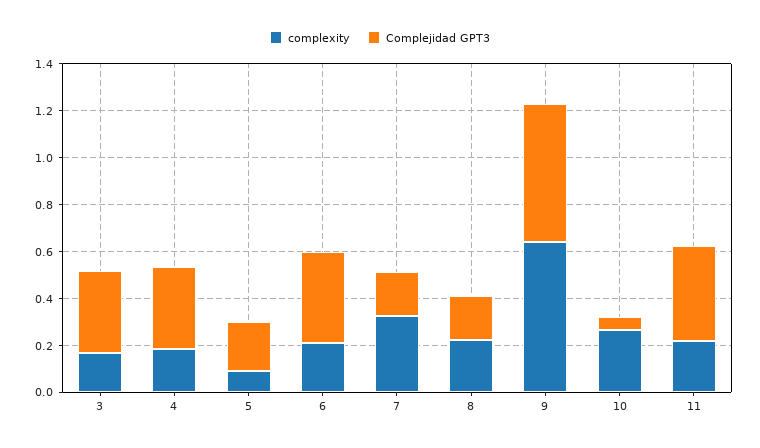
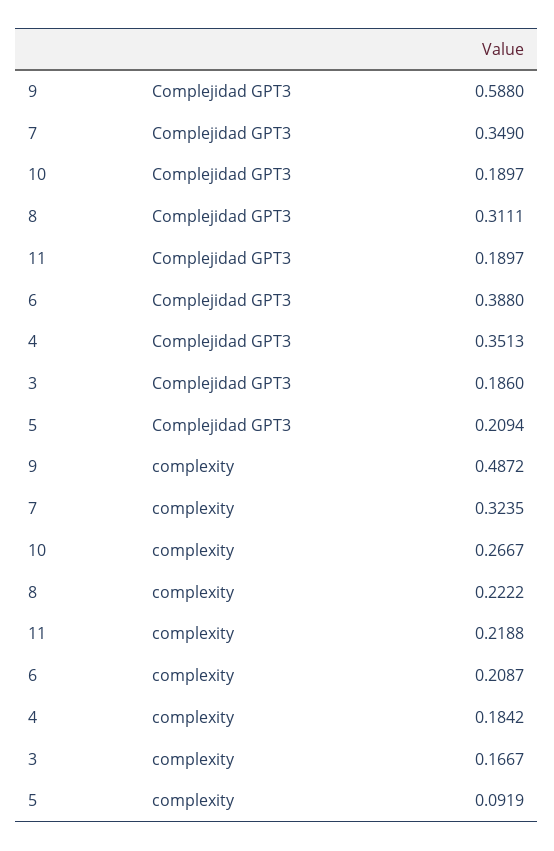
  {
    "complexity": {
      "3": 0.1667,
      "4": 0.1842,
      "5": 0.0919,
      "6": 0.2087,
      "7": 0.3235,
      "8": 0.2222,
-     "9": 0.65,
+     "9": 0.4872,
      "10": 0.2667,
      "11": 0.2188
    },
    "Complejidad GPT3": {
-     "3": 0.35,
+     "3": 0.186,
      "4": 0.3513,
      "5": 0.2094,
      "6": 0.388,
-     "7": 0.2,
+     "7": 0.349,
-     "8": 0.2,
+     "8": 0.3111,
      "9": 0.588,
-     "10": 0.05,
+     "10": 0.1897,
-     "11": 0.4
+     "11": 0.1897
    }
  }

